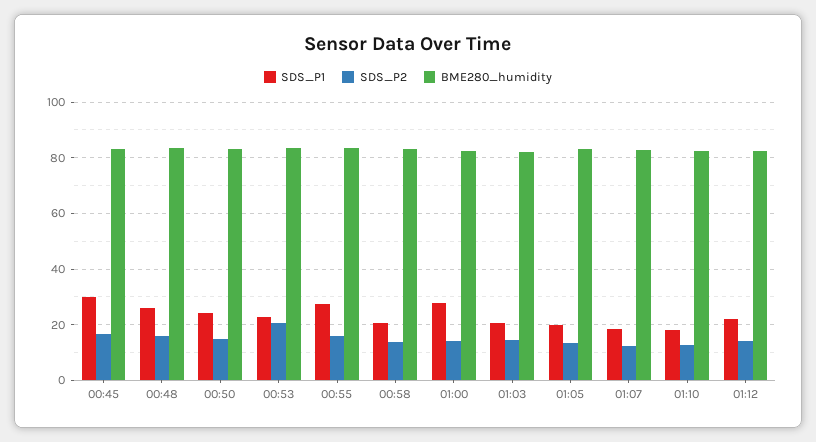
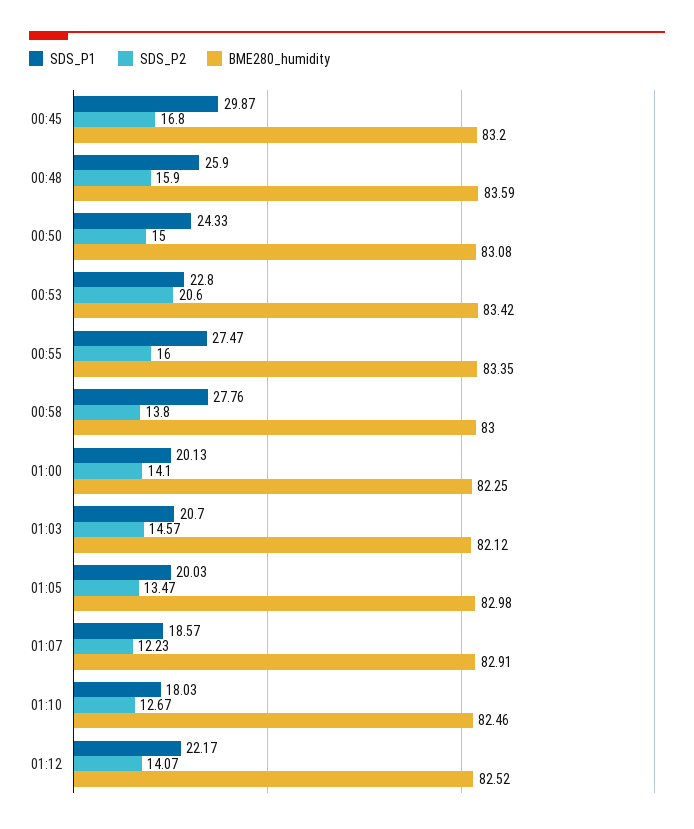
  {
    "SDS_P1": {
      "00:45": 29.87,
      "00:48": 25.9,
      "00:50": 24.33,
      "00:53": 22.8,
      "00:55": 27.47,
-     "00:58": 20,
+     "00:58": 27.76,
-     "01:00": 27.5,
+     "01:00": 20.13,
      "01:03": 20.7,
      "01:05": 20.03,
      "01:07": 18.57,
      "01:10": 18.03,
      "01:12": 22.17
    },
    "SDS_P2": {
      "00:45": 16.8,
      "00:48": 15.9,
      "00:50": 15,
      "00:53": 20.6,
      "00:55": 16,
      "00:58": 13.8,
      "01:00": 14.1,
      "01:03": 14.57,
      "01:05": 13.47,
      "01:07": 12.23,
      "01:10": 12.67,
      "01:12": 14.07
    },
    "BME280_humidity": {
      "00:45": 83.2,
      "00:48": 83.59,
      "00:50": 83.08,
      "00:53": 83.42,
      "00:55": 83.35,
      "00:58": 83,
      "01:00": 82.25,
      "01:03": 82.12,
      "01:05": 82.98,
      "01:07": 82.91,
      "01:10": 82.46,
      "01:12": 82.52
    }
  }

